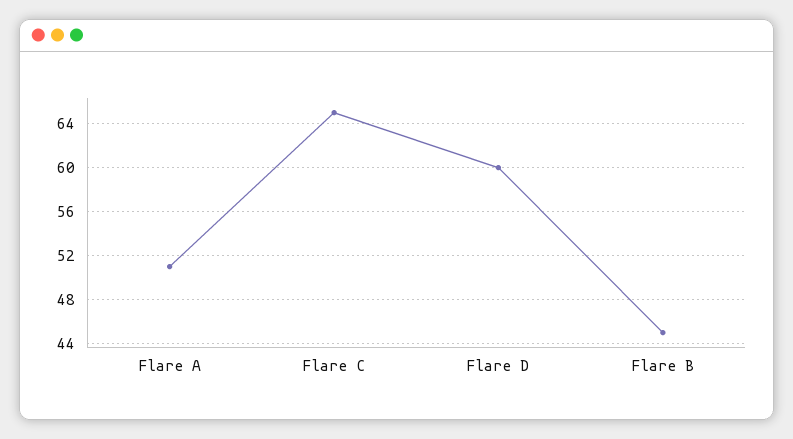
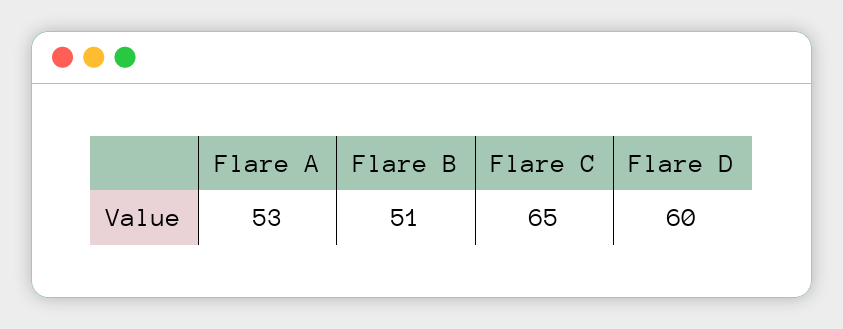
  {
-   "Flare A": 51,
+   "Flare A": 53,
    "Flare C": 65,
    "Flare D": 60,
-   "Flare B": 45
+   "Flare B": 51
  }

